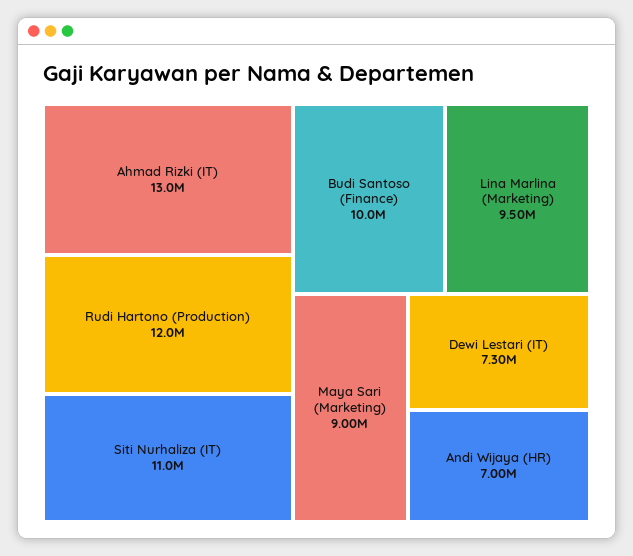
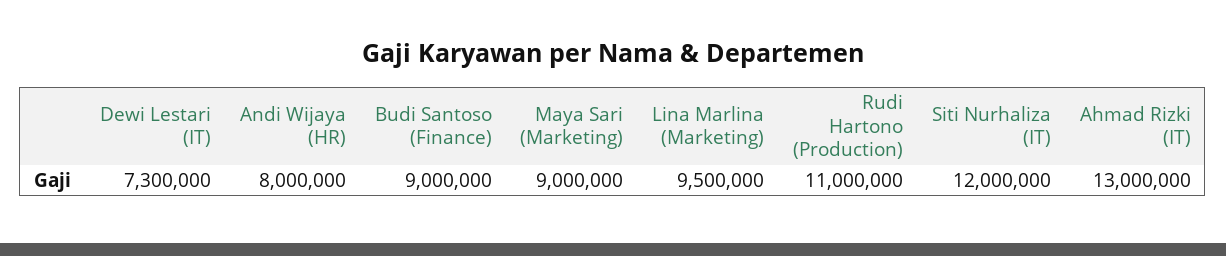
  {
    "Ahmad Rizki (IT)": 13000000,
-   "Rudi Hartono (Production)": 12000000,
+   "Rudi Hartono (Production)": 11000000,
-   "Siti Nurhaliza (IT)": 11000000,
+   "Siti Nurhaliza (IT)": 12000000,
-   "Budi Santoso (Finance)": 10000000,
+   "Budi Santoso (Finance)": 9000000,
    "Lina Marlina (Marketing)": 9500000,
    "Maya Sari (Marketing)": 9000000,
    "Dewi Lestari (IT)": 7300000,
-   "Andi Wijaya (HR)": 7000000
+   "Andi Wijaya (HR)": 8000000
  }

